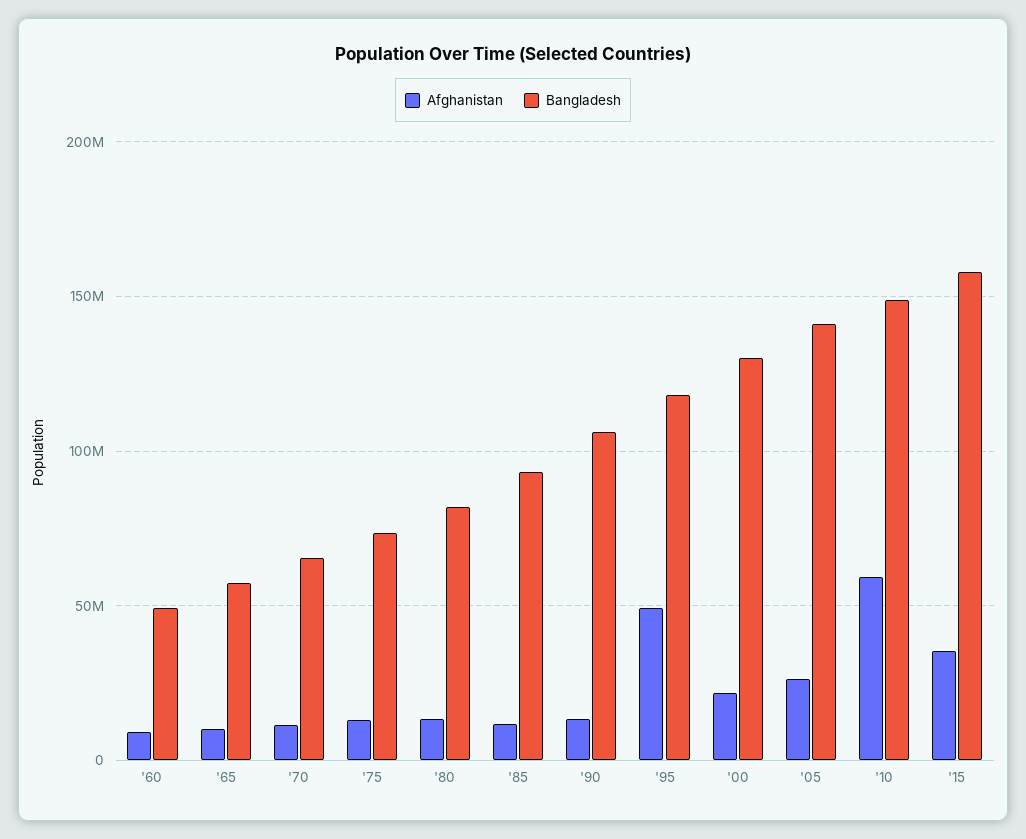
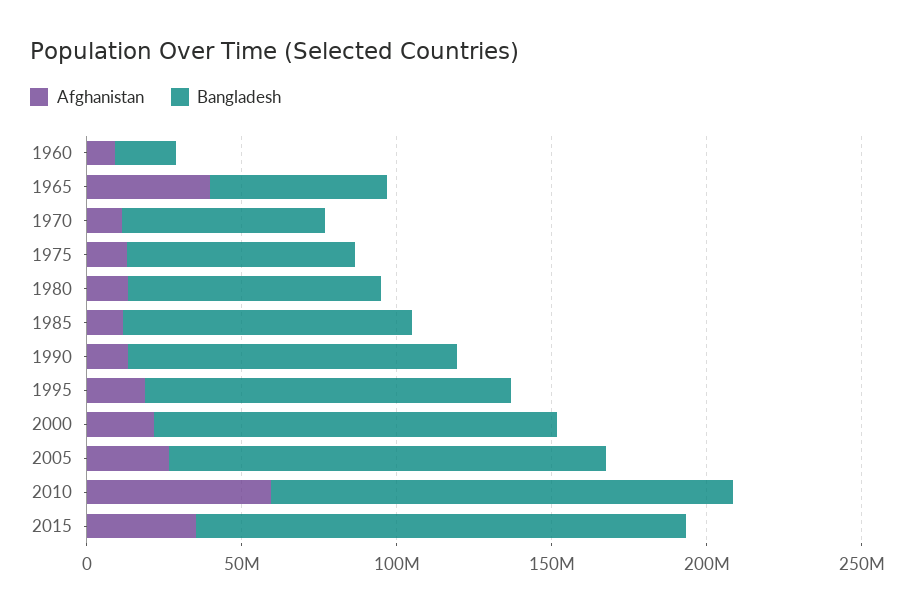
  {
    "Afghanistan": {
      "'60": 10000000,
-     "'65": 10000000,
+     "'65": 40000000,
      "'70": 10000000,
      "'75": 15000000,
      "'80": 15000000,
      "'85": 10000000,
      "'90": 15000000,
-     "'95": 50000000,
+     "'95": 20000000,
      "'00": 20000000,
      "'05": 25000000,
      "'10": 60000000,
      "'15": 35000000
    },
    "Bangladesh": {
-     "'60": 50000000,
+     "'60": 20000000,
      "'65": 55000000,
      "'70": 65000000,
      "'75": 75000000,
      "'80": 80000000,
      "'85": 95000000,
      "'90": 105000000,
      "'95": 120000000,
      "'00": 130000000,
      "'05": 140000000,
      "'10": 150000000,
      "'15": 160000000
    }
  }

